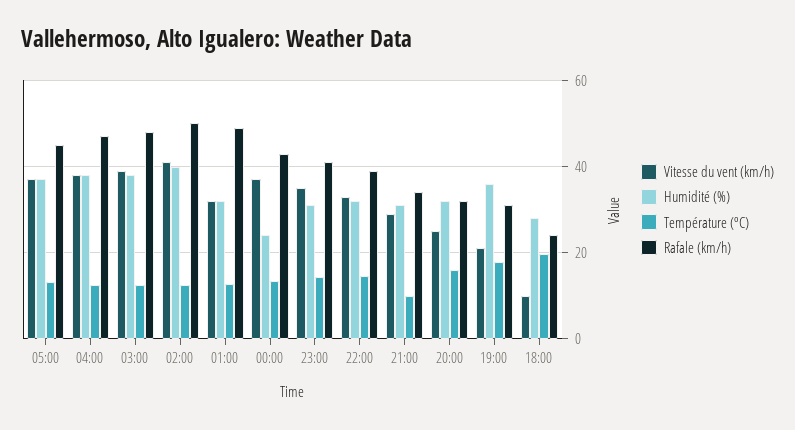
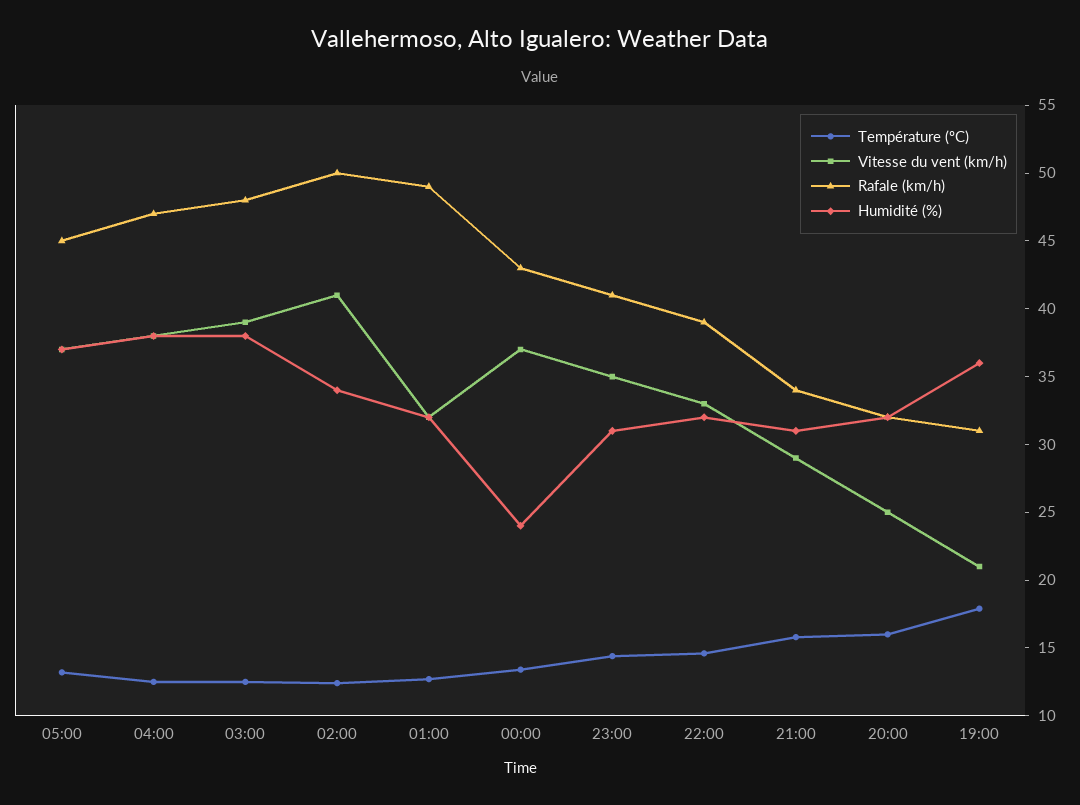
  {
    "Vitesse du vent (km/h)": {
      "05:00": 37,
      "04:00": 38,
      "03:00": 39,
      "02:00": 41,
      "01:00": 32,
      "00:00": 37,
      "23:00": 35,
      "22:00": 33,
      "21:00": 29,
      "20:00": 25,
-     "19:00": 21,
+     "19:00": 21
-     "18:00": 10
    },
    "Humidité (%)": {
      "05:00": 37,
      "04:00": 38,
      "03:00": 38,
-     "02:00": 40,
+     "02:00": 34,
      "01:00": 32,
      "00:00": 24,
      "23:00": 31,
      "22:00": 32,
      "21:00": 31,
      "20:00": 32,
-     "19:00": 36,
+     "19:00": 36
-     "18:00": 28
    },
    "Température (ºC)": {
      "05:00": 13,
      "04:00": 13,
      "03:00": 13,
      "02:00": 12,
      "01:00": 13,
      "00:00": 13,
      "23:00": 14,
      "22:00": 15,
-     "21:00": 10,
+     "21:00": 16,
      "20:00": 16,
-     "19:00": 18,
+     "19:00": 18
-     "18:00": 20
    },
    "Rafale (km/h)": {
      "05:00": 45,
      "04:00": 47,
      "03:00": 48,
      "02:00": 50,
      "01:00": 49,
      "00:00": 43,
      "23:00": 41,
      "22:00": 39,
      "21:00": 34,
      "20:00": 32,
-     "19:00": 31,
+     "19:00": 31
-     "18:00": 24
    }
  }

